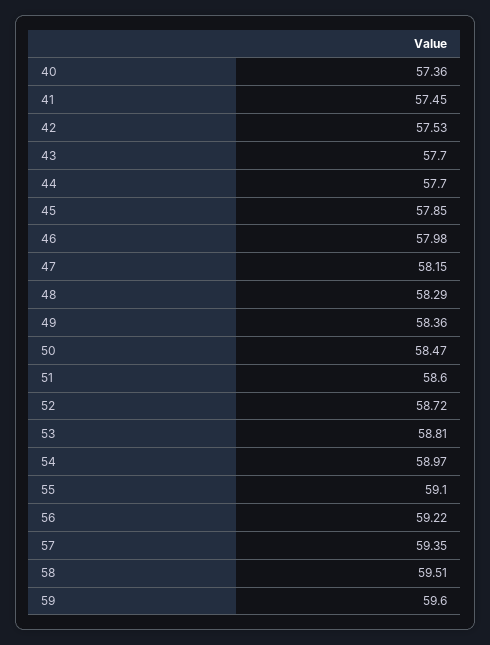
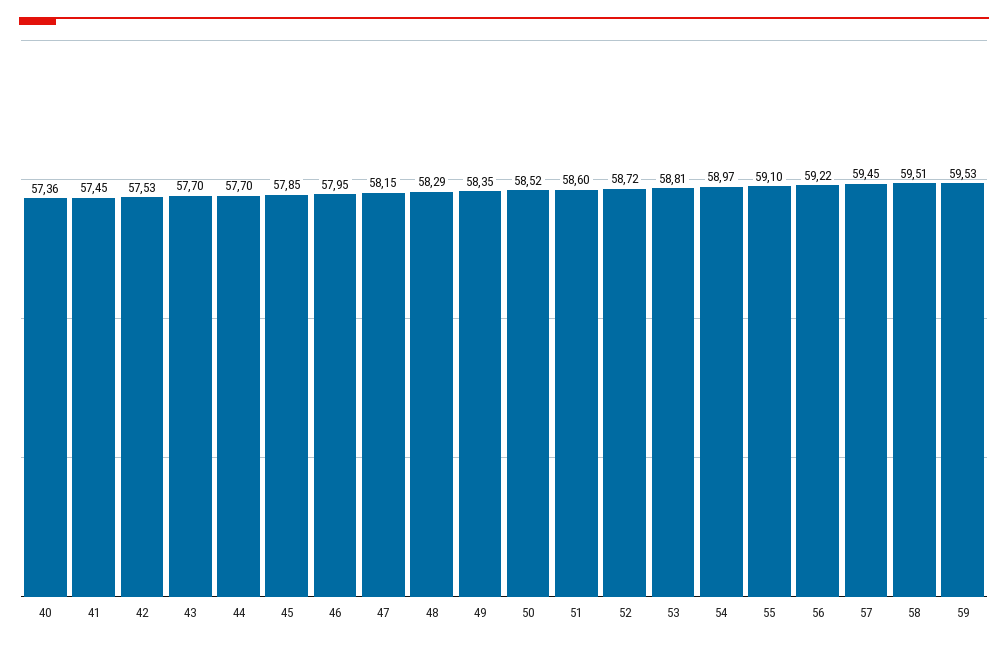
  {
    "40": 57.36,
    "41": 57.45,
    "42": 57.53,
    "43": 57.7,
    "44": 57.7,
    "45": 57.85,
-   "46": 57.98,
+   "46": 57.95,
    "47": 58.15,
    "48": 58.29,
-   "49": 58.36,
+   "49": 58.35,
-   "50": 58.47,
+   "50": 58.52,
    "51": 58.6,
    "52": 58.72,
    "53": 58.81,
    "54": 58.97,
    "55": 59.1,
    "56": 59.22,
-   "57": 59.35,
+   "57": 59.45,
    "58": 59.51,
-   "59": 59.6
+   "59": 59.53
  }

